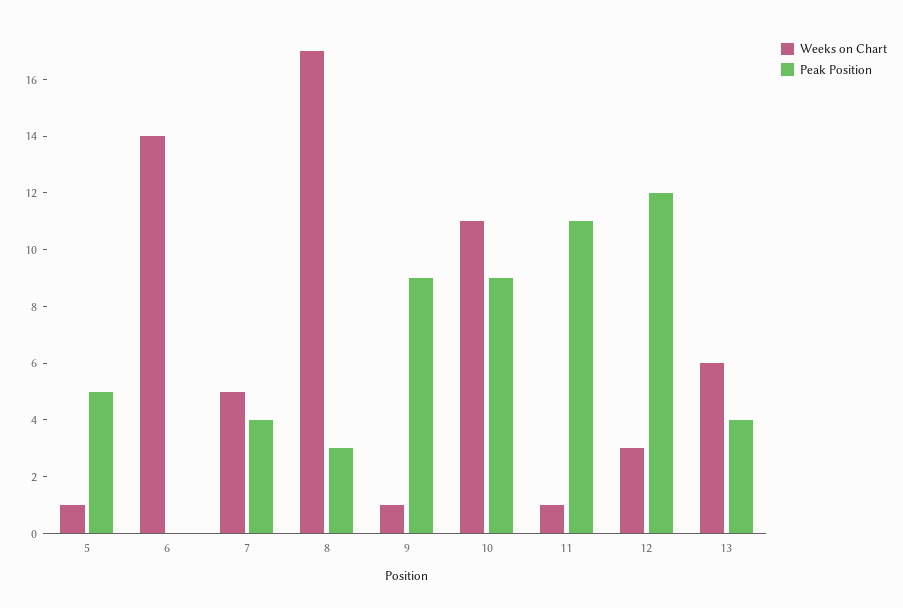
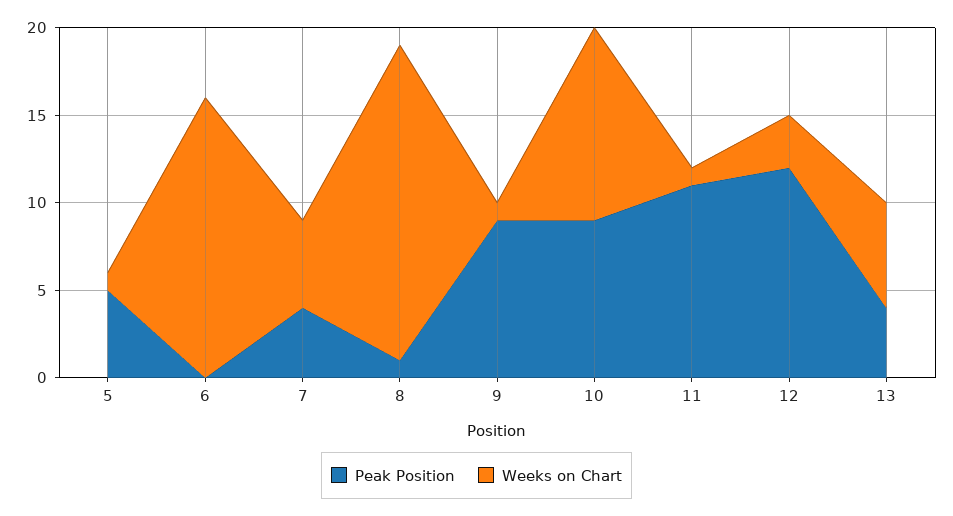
  {
    "Weeks on Chart": {
      "5": 1,
-     "6": 14,
+     "6": 16,
      "7": 5,
-     "8": 17,
+     "8": 18,
      "9": 1,
      "10": 11,
      "11": 1,
      "12": 3,
      "13": 6
    },
    "Peak Position": {
      "5": 5,
      "6": 0,
      "7": 4,
-     "8": 3,
+     "8": 1,
      "9": 9,
      "10": 9,
      "11": 11,
      "12": 12,
      "13": 4
    }
  }

